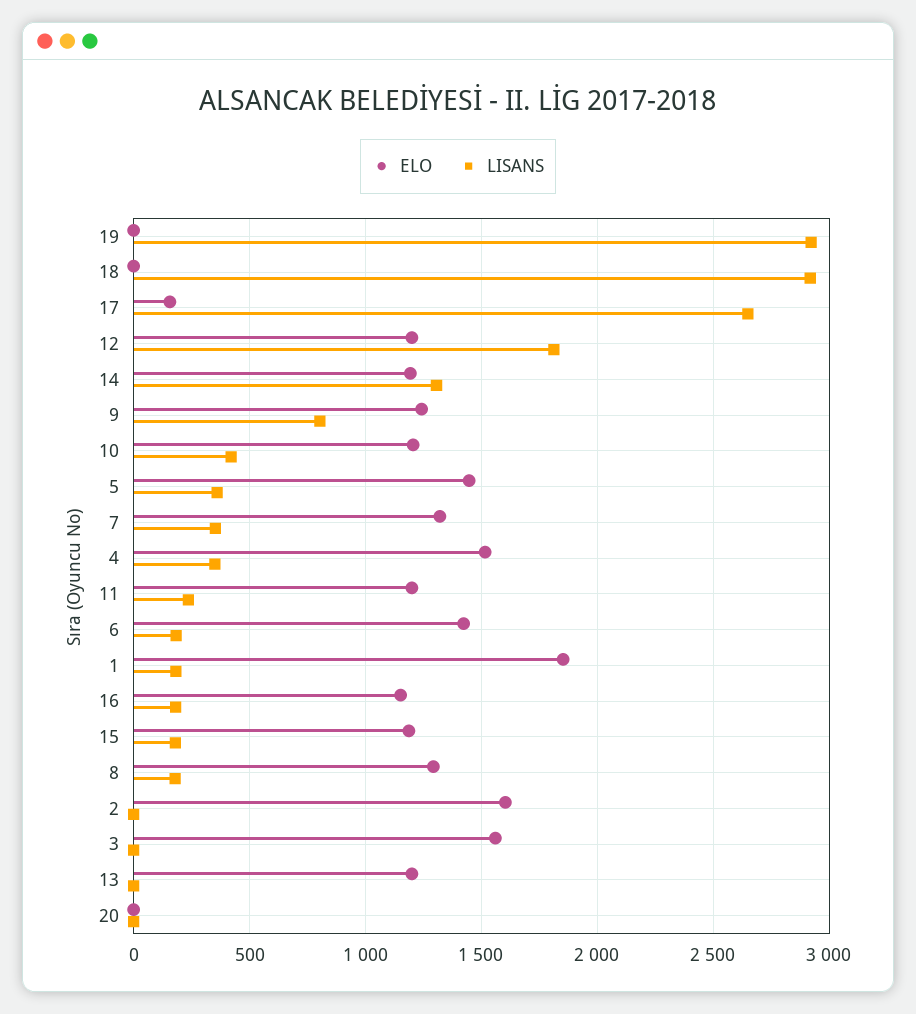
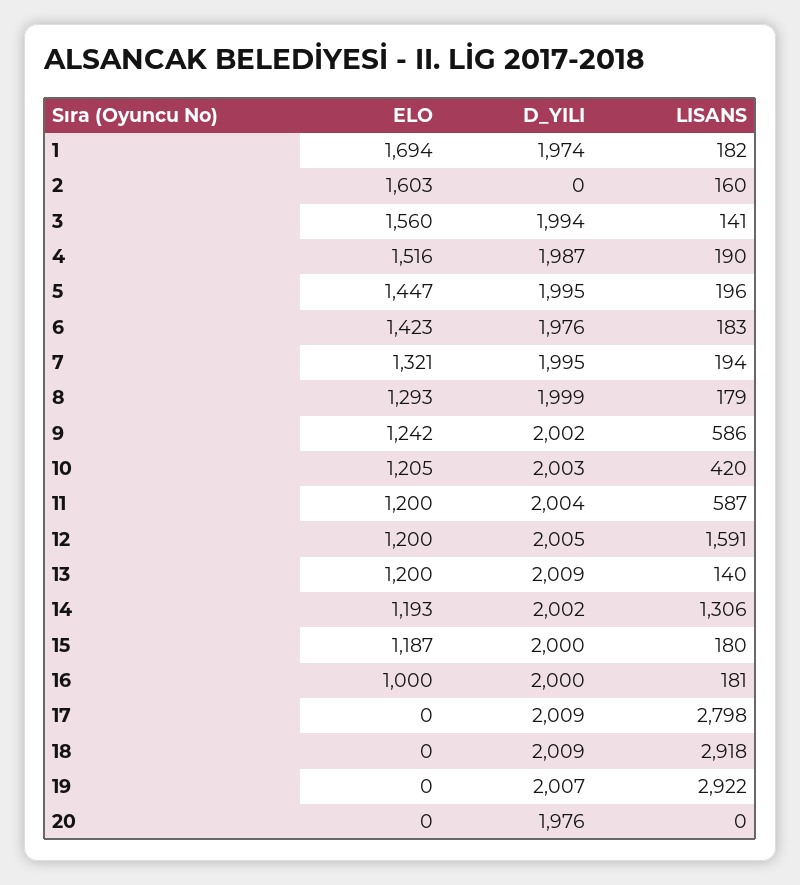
  {
    "ELO": {
      "19": 0,
      "18": 0,
-     "17": 150,
+     "17": 0,
      "12": 1200,
      "14": 1193,
      "9": 1242,
      "10": 1205,
      "5": 1447,
      "7": 1321,
      "4": 1516,
      "11": 1200,
      "6": 1423,
-     "1": 1850,
+     "1": 1694,
-     "16": 1150,
+     "16": 1000,
      "15": 1187,
      "8": 1293,
      "2": 1603,
      "3": 1560,
      "13": 1200,
      "20": 0
    },
    "LISANS": {
      "19": 2922,
      "18": 2918,
-     "17": 2650,
+     "17": 2798,
-     "12": 1800,
+     "12": 1591,
      "14": 1306,
-     "9": 800,
+     "9": 586,
      "10": 420,
-     "5": 350,
+     "5": 196,
-     "7": 350,
+     "7": 194,
-     "4": 350,
+     "4": 190,
-     "11": 250,
+     "11": 587,
      "6": 183,
      "1": 182,
      "16": 181,
      "15": 180,
      "8": 179,
-     "2": 0,
+     "2": 160,
-     "3": 0,
+     "3": 141,
-     "13": 0,
+     "13": 140,
      "20": 0
-   }
+   },
+   "D_YILI": {
+     "1": 1974,
+     "2": 0,
+     "3": 1994,
+     "4": 1987,
+     "5": 1995,
+     "6": 1976,
+     "7": 1995,
+     "8": 1999,
+     "9": 2002,
+     "10": 2003,
+     "11": 2004,
+     "12": 2005,
+     "13": 2009,
+     "14": 2002,
+     "15": 2000,
+     "16": 2000,
+     "17": 2009,
+     "18": 2009,
+     "19": 2007,
+     "20": 1976
+   }
  }

